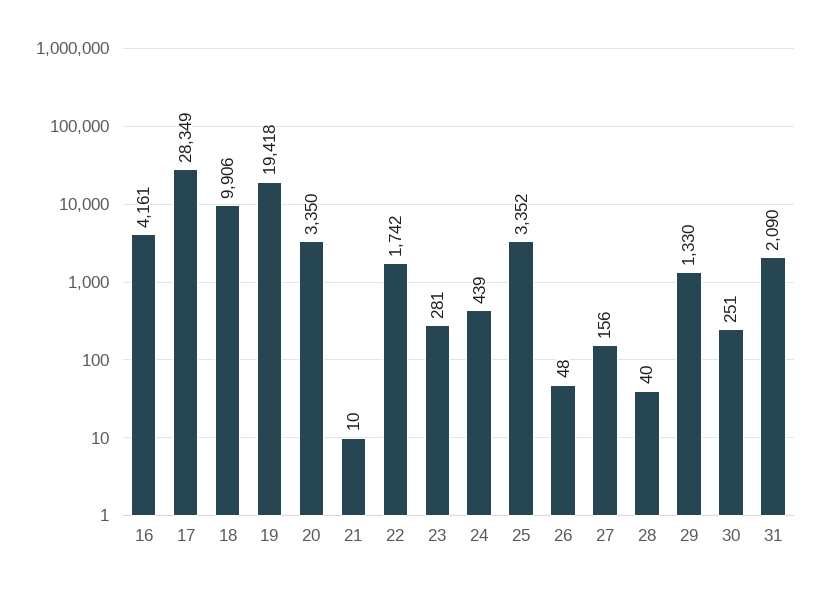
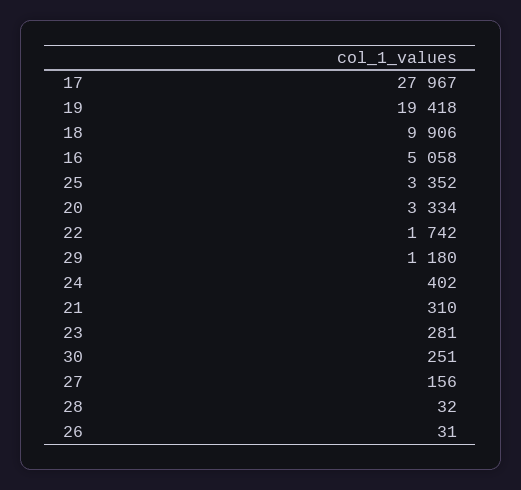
  {
-   "16": 4161,
+   "16": 5058,
-   "17": 28349,
+   "17": 27967,
    "18": 9906,
    "19": 19418,
-   "20": 3350,
+   "20": 3334,
-   "21": 10,
+   "21": 310,
    "22": 1742,
    "23": 281,
-   "24": 439,
+   "24": 402,
    "25": 3352,
-   "26": 48,
+   "26": 31,
    "27": 156,
-   "28": 40,
+   "28": 32,
-   "29": 1330,
+   "29": 1180,
-   "30": 251,
+   "30": 251
-   "31": 2090
  }

